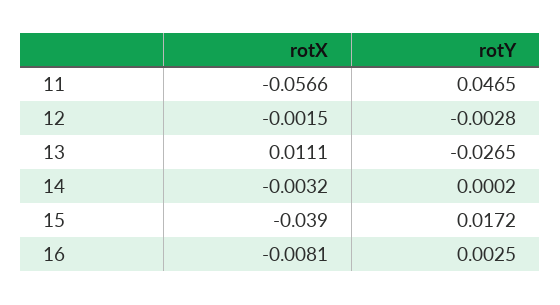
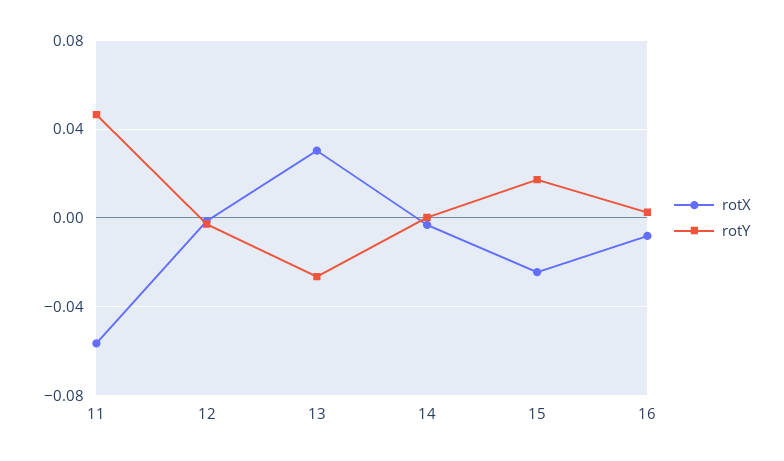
  {
    "rotX": {
      "11": -0.0566,
      "12": -0.0015,
-     "13": 0.0111,
+     "13": 0.03,
      "14": -0.0032,
-     "15": -0.039,
+     "15": -0.025,
      "16": -0.0081
    },
    "rotY": {
      "11": 0.0465,
      "12": -0.0028,
      "13": -0.0265,
      "14": 0.0002,
      "15": 0.0172,
      "16": 0.0025
    }
  }

